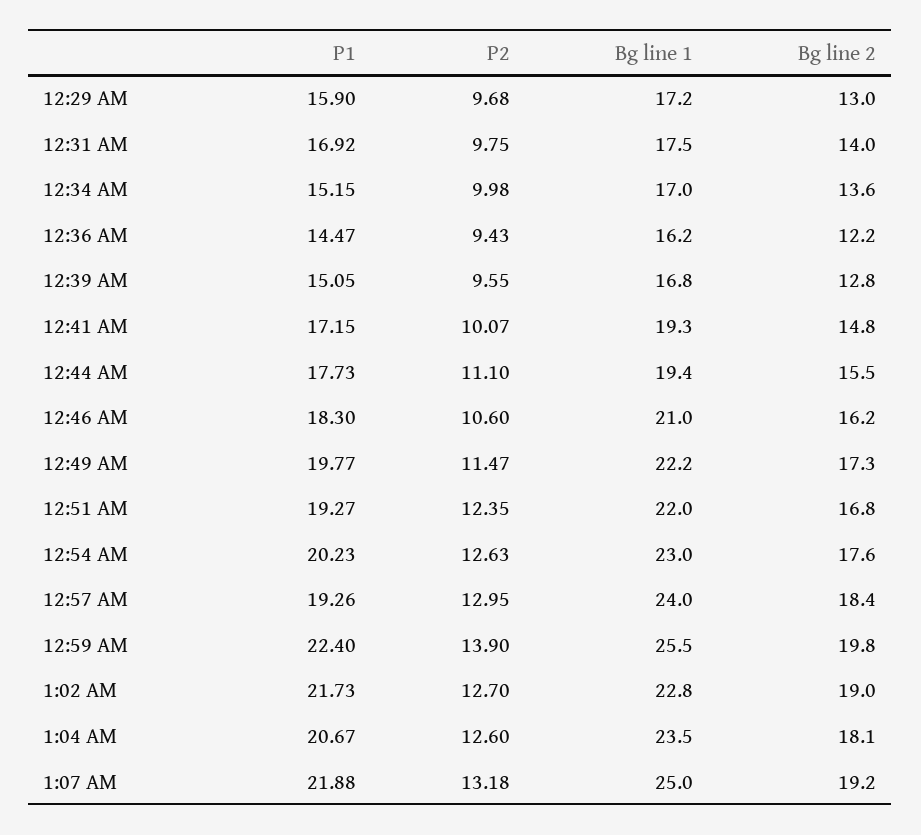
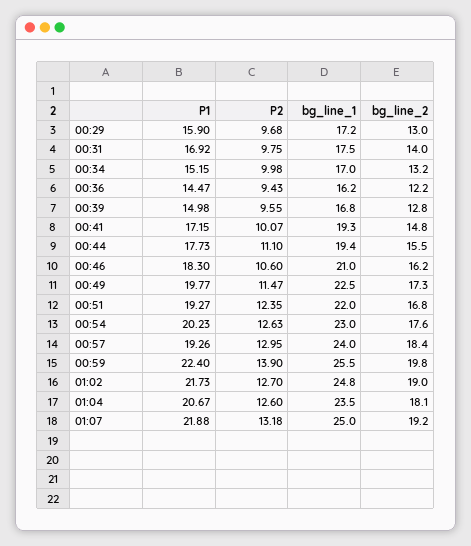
  {
    "P1": {
      "12:29 AM": 15.9,
      "12:31 AM": 16.92,
      "12:34 AM": 15.15,
      "12:36 AM": 14.47,
-     "12:39 AM": 15.05,
+     "12:39 AM": 14.98,
      "12:41 AM": 17.15,
      "12:44 AM": 17.73,
      "12:46 AM": 18.3,
      "12:49 AM": 19.77,
      "12:51 AM": 19.27,
      "12:54 AM": 20.23,
      "12:57 AM": 19.26,
      "12:59 AM": 22.4,
      "1:02 AM": 21.73,
      "1:04 AM": 20.67,
      "1:07 AM": 21.88
    },
    "P2": {
      "12:29 AM": 9.68,
      "12:31 AM": 9.75,
      "12:34 AM": 9.98,
      "12:36 AM": 9.43,
      "12:39 AM": 9.55,
      "12:41 AM": 10.07,
      "12:44 AM": 11.1,
      "12:46 AM": 10.6,
      "12:49 AM": 11.47,
      "12:51 AM": 12.35,
      "12:54 AM": 12.63,
      "12:57 AM": 12.95,
      "12:59 AM": 13.9,
      "1:02 AM": 12.7,
      "1:04 AM": 12.6,
      "1:07 AM": 13.18
    },
    "Bg line 1": {
      "12:29 AM": 17.2,
      "12:31 AM": 17.5,
      "12:34 AM": 17,
      "12:36 AM": 16.2,
      "12:39 AM": 16.8,
      "12:41 AM": 19.3,
      "12:44 AM": 19.4,
      "12:46 AM": 21,
-     "12:49 AM": 22.2,
+     "12:49 AM": 22.5,
      "12:51 AM": 22,
      "12:54 AM": 23,
      "12:57 AM": 24,
      "12:59 AM": 25.5,
-     "1:02 AM": 22.8,
+     "1:02 AM": 24.8,
      "1:04 AM": 23.5,
      "1:07 AM": 25
    },
    "Bg line 2": {
      "12:29 AM": 13,
      "12:31 AM": 14,
-     "12:34 AM": 13.6,
+     "12:34 AM": 13.2,
      "12:36 AM": 12.2,
      "12:39 AM": 12.8,
      "12:41 AM": 14.8,
      "12:44 AM": 15.5,
      "12:46 AM": 16.2,
      "12:49 AM": 17.3,
      "12:51 AM": 16.8,
      "12:54 AM": 17.6,
      "12:57 AM": 18.4,
      "12:59 AM": 19.8,
      "1:02 AM": 19,
      "1:04 AM": 18.1,
      "1:07 AM": 19.2
    }
  }

